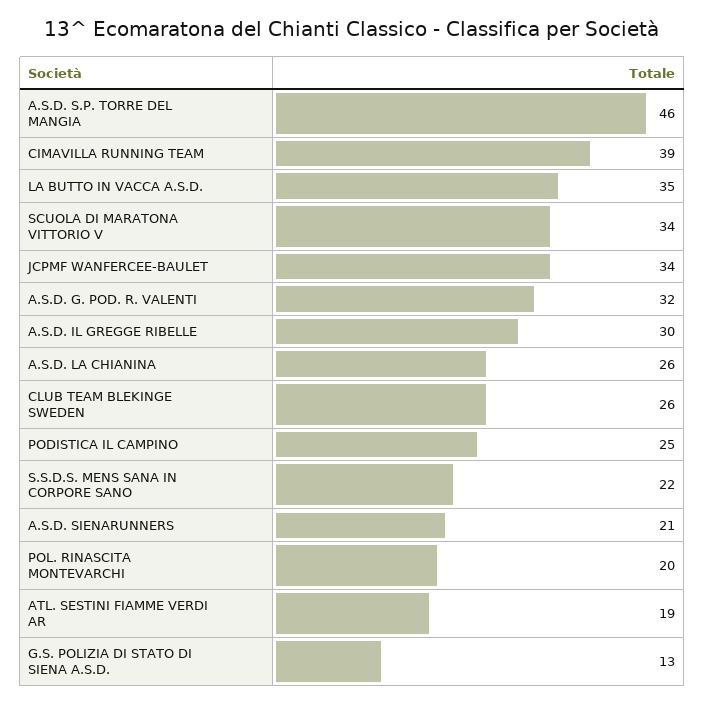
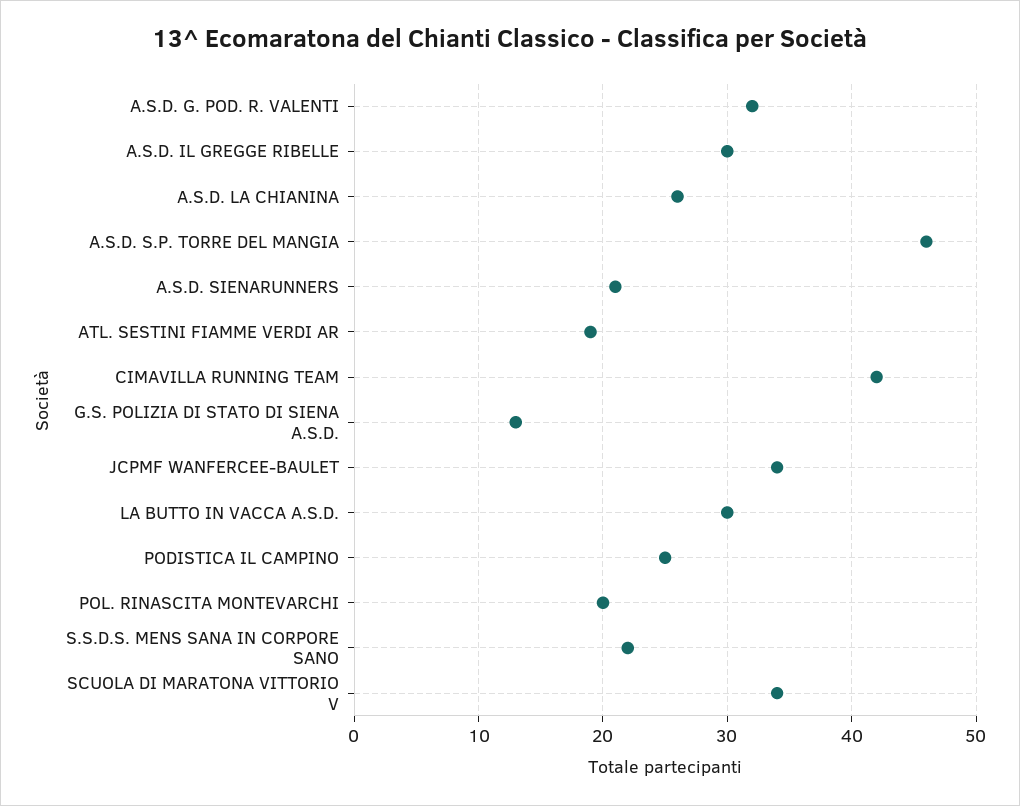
  {
    "A.S.D. S.P. TORRE DEL MANGIA": 46,
-   "CIMAVILLA RUNNING TEAM": 39,
+   "CIMAVILLA RUNNING TEAM": 42,
-   "LA BUTTO IN VACCA A.S.D.": 35,
+   "LA BUTTO IN VACCA A.S.D.": 30,
    "SCUOLA DI MARATONA VITTORIO V": 34,
    "JCPMF WANFERCEE-BAULET": 34,
    "A.S.D. G. POD. R. VALENTI": 32,
    "A.S.D. IL GREGGE RIBELLE": 30,
    "A.S.D. LA CHIANINA": 26,
-   "CLUB TEAM BLEKINGE SWEDEN": 26,
    "PODISTICA IL CAMPINO": 25,
    "S.S.D.S. MENS SANA IN CORPORE SANO": 22,
    "A.S.D. SIENARUNNERS": 21,
    "POL. RINASCITA MONTEVARCHI": 20,
    "ATL. SESTINI FIAMME VERDI AR": 19,
    "G.S. POLIZIA DI STATO DI SIENA A.S.D.": 13
  }

